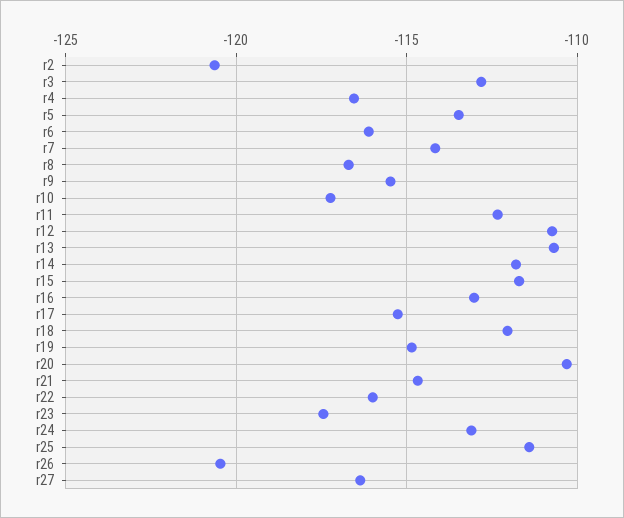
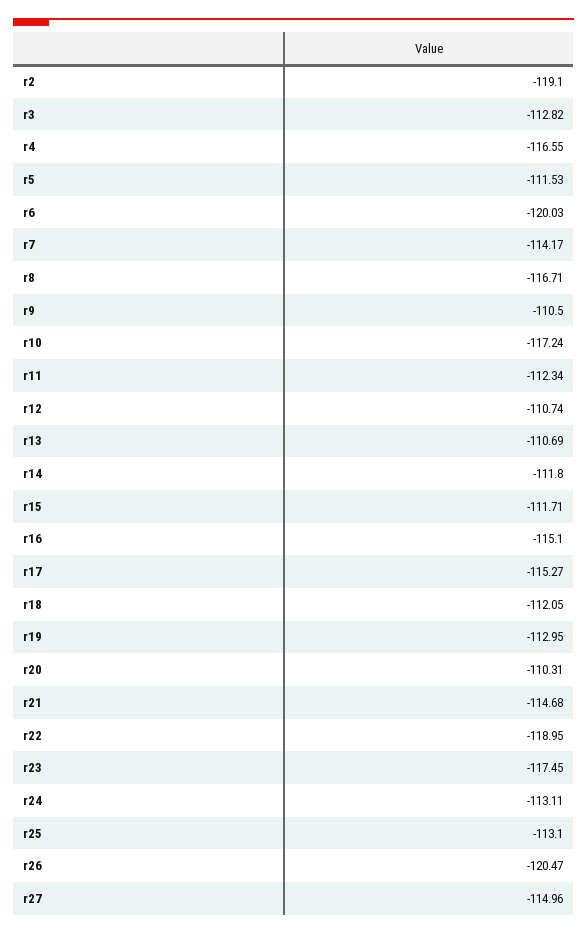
  {
-   "r2": -120.5,
+   "r2": -119.1,
    "r3": -112.82,
    "r4": -116.55,
-   "r5": -113.5,
+   "r5": -111.53,
-   "r6": -116,
+   "r6": -120.03,
    "r7": -114.17,
    "r8": -116.71,
-   "r9": -115.5,
+   "r9": -110.5,
    "r10": -117.24,
    "r11": -112.34,
    "r12": -110.74,
    "r13": -110.69,
    "r14": -111.8,
    "r15": -111.71,
-   "r16": -113,
+   "r16": -115.1,
    "r17": -115.27,
    "r18": -112.05,
-   "r19": -115,
+   "r19": -112.95,
    "r20": -110.31,
    "r21": -114.68,
-   "r22": -116,
+   "r22": -118.95,
    "r23": -117.45,
    "r24": -113.11,
-   "r25": -111.5,
+   "r25": -113.1,
    "r26": -120.47,
-   "r27": -116.5
+   "r27": -114.96
  }

